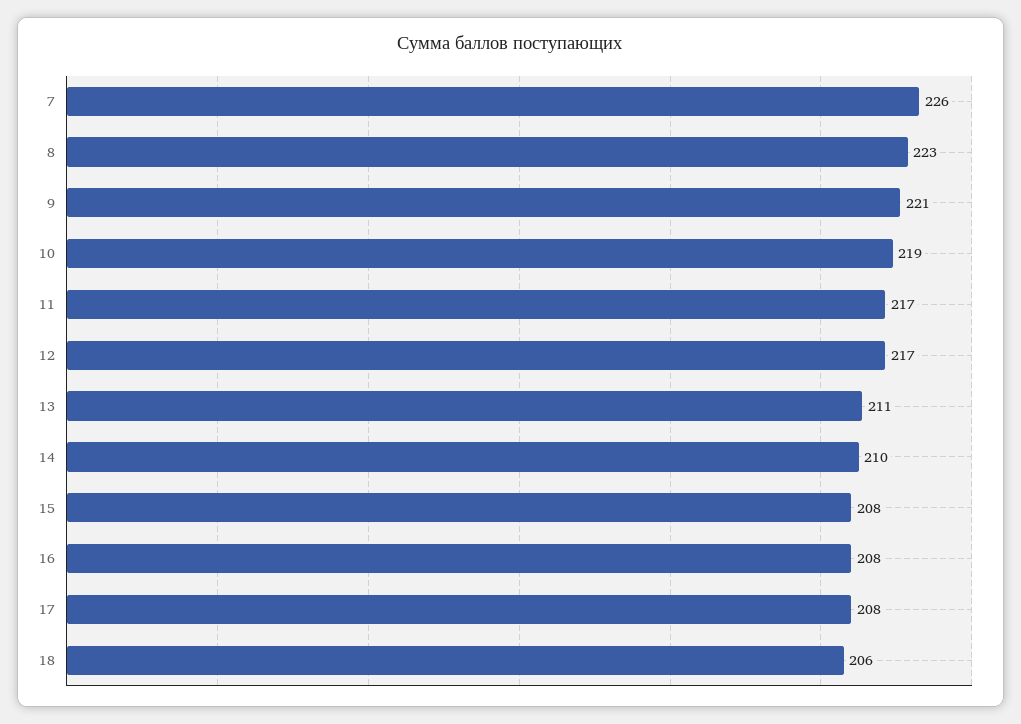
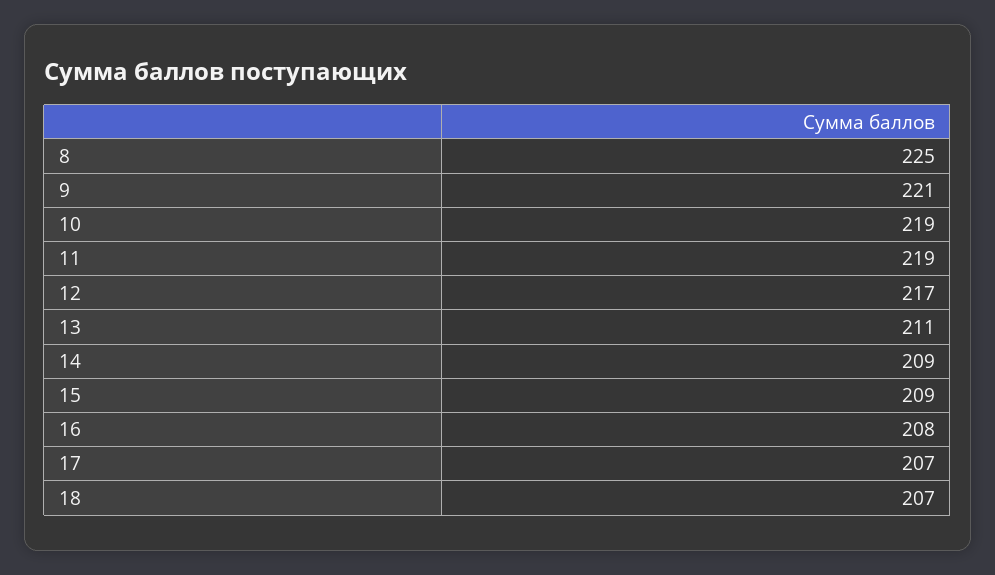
  {
-   "7": 226,
-   "8": 223,
+   "8": 225,
    "9": 221,
    "10": 219,
-   "11": 217,
+   "11": 219,
    "12": 217,
    "13": 211,
-   "14": 210,
+   "14": 209,
-   "15": 208,
+   "15": 209,
    "16": 208,
-   "17": 208,
+   "17": 207,
-   "18": 206
+   "18": 207
  }

